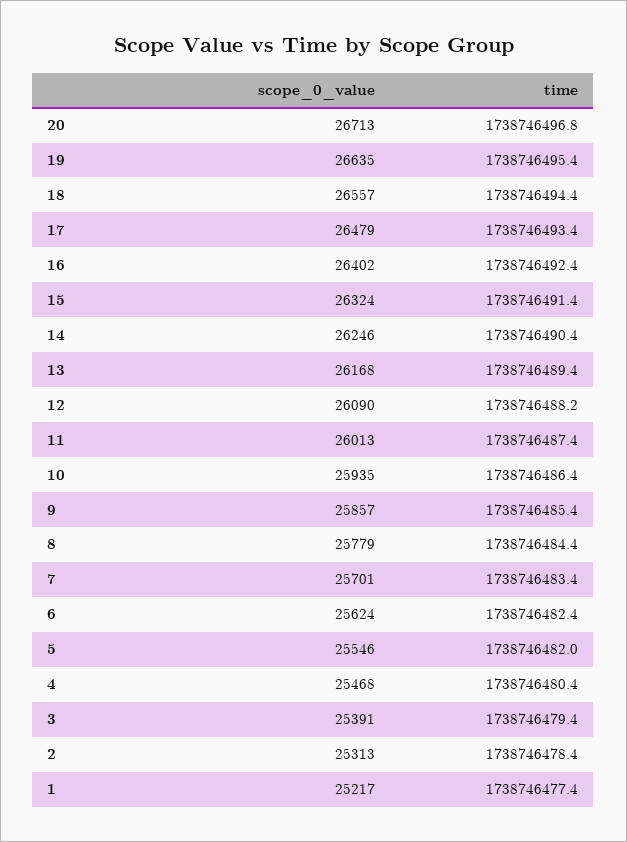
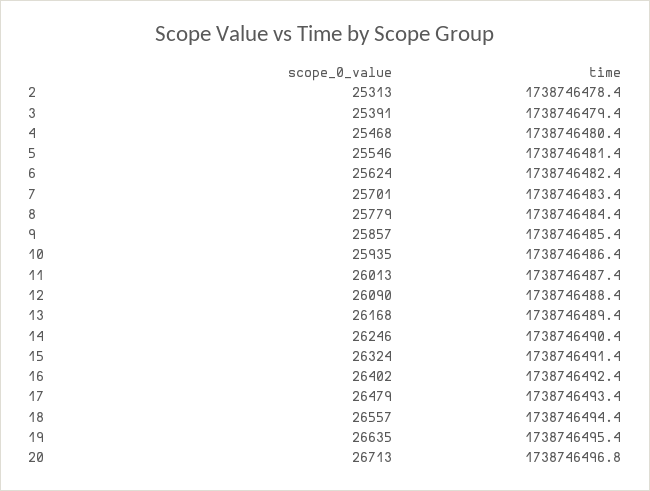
  {
    "scope_0_value": {
      "20": 26713,
      "19": 26635,
      "18": 26557,
      "17": 26479,
      "16": 26402,
      "15": 26324,
      "14": 26246,
      "13": 26168,
      "12": 26090,
      "11": 26013,
      "10": 25935,
      "9": 25857,
      "8": 25779,
      "7": 25701,
      "6": 25624,
      "5": 25546,
      "4": 25468,
      "3": 25391,
-     "2": 25313,
+     "2": 25313
-     "1": 25217
    },
    "time": {
      "20": 1738746496.8,
      "19": 1738746495.4,
      "18": 1738746494.4,
      "17": 1738746493.4,
      "16": 1738746492.4,
      "15": 1738746491.4,
      "14": 1738746490.4,
      "13": 1738746489.4,
-     "12": 1738746488.2,
+     "12": 1738746488.4,
      "11": 1738746487.4,
      "10": 1738746486.4,
      "9": 1738746485.4,
      "8": 1738746484.4,
      "7": 1738746483.4,
      "6": 1738746482.4,
-     "5": 1738746482,
+     "5": 1738746481.4,
      "4": 1738746480.4,
      "3": 1738746479.4,
-     "2": 1738746478.4,
+     "2": 1738746478.4
-     "1": 1738746477.4
    }
  }

